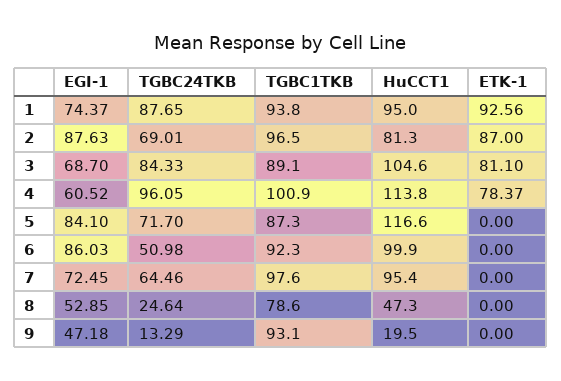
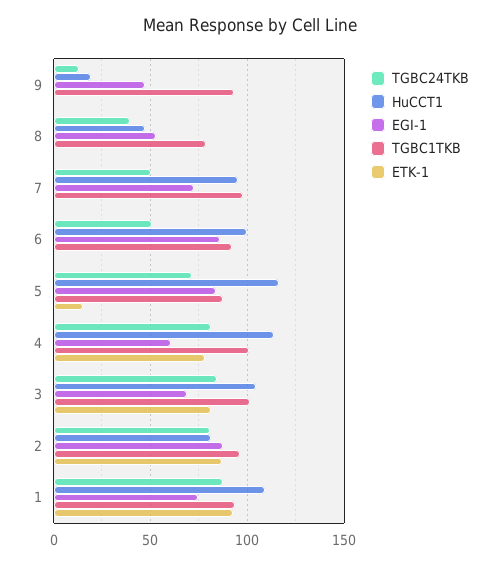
  {
    "EGI-1": {
      "1": 74.37,
      "2": 87.63,
      "3": 68.7,
      "4": 60.52,
      "5": 84.1,
      "6": 86.03,
      "7": 72.45,
      "8": 52.85,
      "9": 47.18
    },
    "TGBC24TKB": {
      "1": 87.65,
-     "2": 69.01,
+     "2": 80,
      "3": 84.33,
-     "4": 96.05,
+     "4": 80,
      "5": 71.7,
      "6": 50.98,
-     "7": 64.46,
+     "7": 50,
-     "8": 24.64,
+     "8": 40,
      "9": 13.29
    },
    "TGBC1TKB": {
      "1": 93.8,
      "2": 96.5,
-     "3": 89.1,
+     "3": 100,
      "4": 100.9,
      "5": 87.3,
      "6": 92.3,
      "7": 97.6,
      "8": 78.6,
      "9": 93.1
    },
    "HuCCT1": {
-     "1": 95,
+     "1": 110,
      "2": 81.3,
      "3": 104.6,
      "4": 113.8,
      "5": 116.6,
      "6": 99.9,
      "7": 95.4,
      "8": 47.3,
      "9": 19.5
    },
    "ETK-1": {
      "1": 92.56,
      "2": 87,
      "3": 81.1,
      "4": 78.37,
-     "5": 0,
+     "5": 15,
      "6": 0,
      "7": 0,
      "8": 0,
      "9": 0
    }
  }

